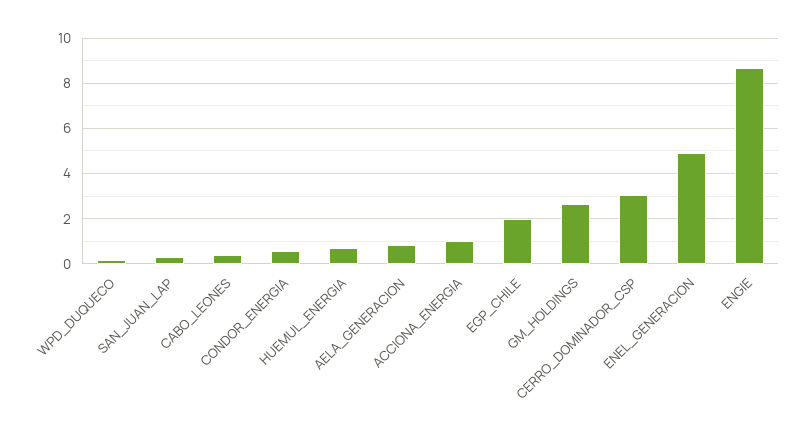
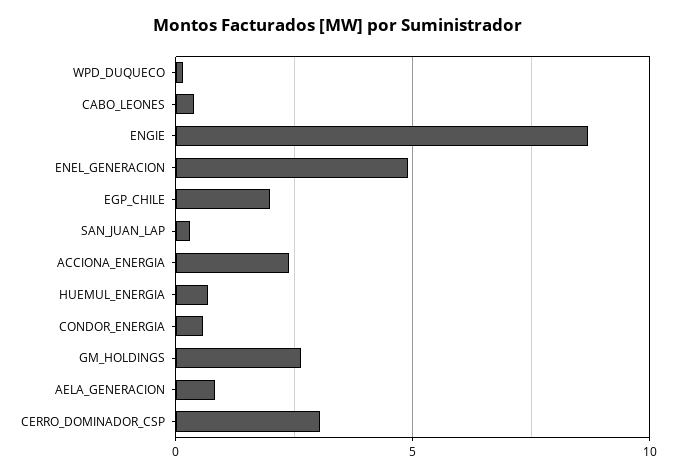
  {
    "WPD_DUQUECO": 0,
    "SAN_JUAN_LAP": 0.5,
    "CABO_LEONES": 0.5,
    "CONDOR_ENERGIA": 0.5,
    "HUEMUL_ENERGIA": 0.5,
    "AELA_GENERACION": 1,
-   "ACCIONA_ENERGIA": 1,
+   "ACCIONA_ENERGIA": 2.5,
    "EGP_CHILE": 2,
    "GM_HOLDINGS": 2.5,
    "CERRO_DOMINADOR_CSP": 3,
    "ENEL_GENERACION": 5,
    "ENGIE": 8.5
  }

